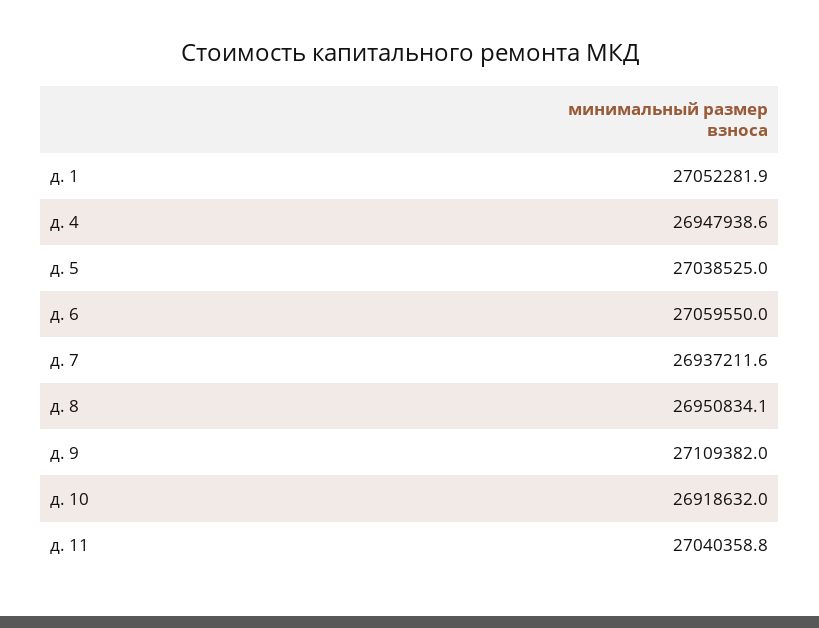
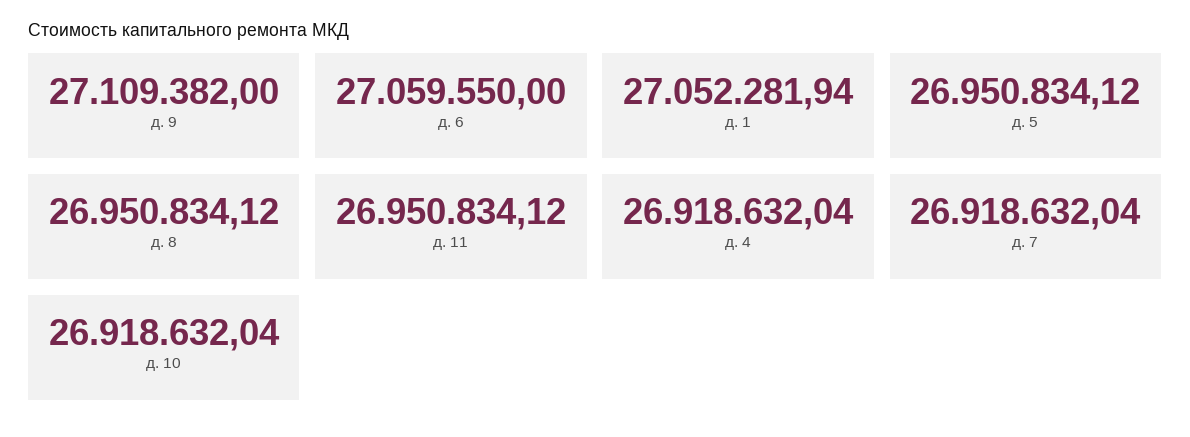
  {
    "д. 1": 27052281.94,
-   "д. 4": 26947938.6,
+   "д. 4": 26918632.04,
-   "д. 5": 27038525,
+   "д. 5": 26950834.12,
    "д. 6": 27059550,
-   "д. 7": 26937211.6,
+   "д. 7": 26918632.04,
    "д. 8": 26950834.12,
    "д. 9": 27109382,
    "д. 10": 26918632.04,
-   "д. 11": 27040358.8
+   "д. 11": 26950834.12
  }

